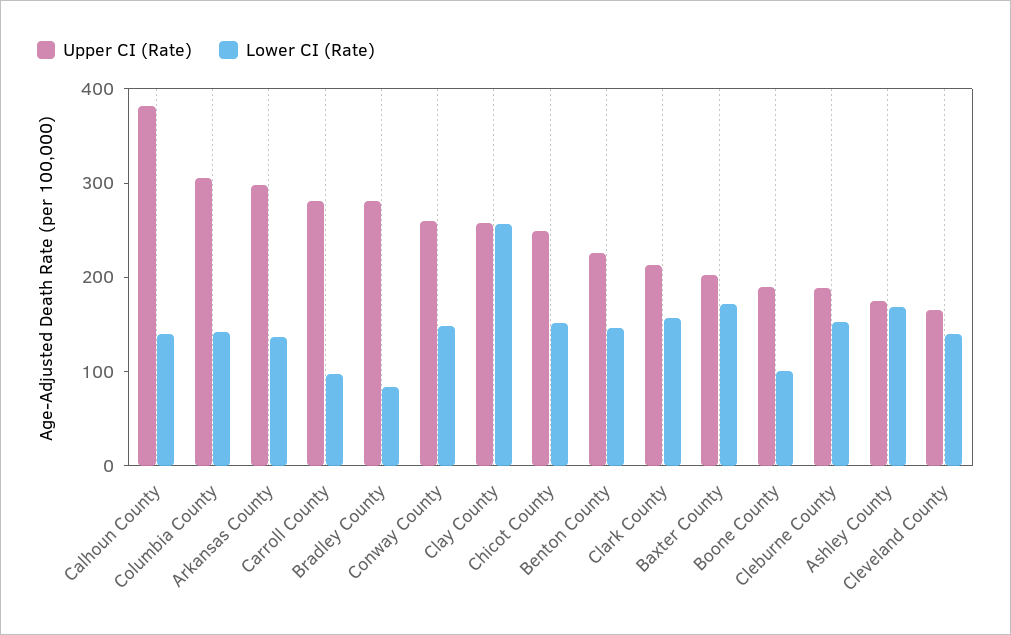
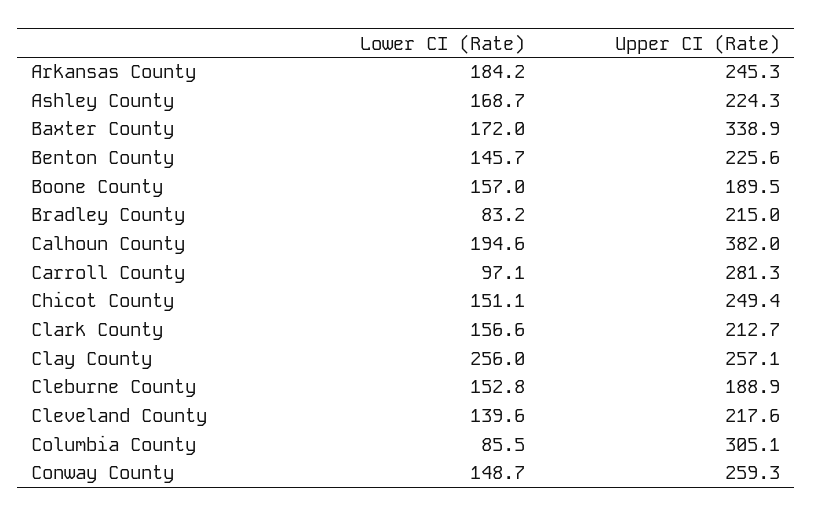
  {
    "Upper CI (Rate)": {
      "Calhoun County": 382,
      "Columbia County": 305.1,
-     "Arkansas County": 300,
+     "Arkansas County": 245.3,
      "Carroll County": 281.3,
-     "Bradley County": 280,
+     "Bradley County": 215,
      "Conway County": 259.3,
      "Clay County": 257.1,
      "Chicot County": 249.4,
      "Benton County": 225.6,
      "Clark County": 212.7,
-     "Baxter County": 200,
+     "Baxter County": 338.9,
      "Boone County": 189.5,
      "Cleburne County": 188.9,
-     "Ashley County": 180,
+     "Ashley County": 224.3,
-     "Cleveland County": 160
+     "Cleveland County": 217.6
    },
    "Lower CI (Rate)": {
-     "Calhoun County": 140,
+     "Calhoun County": 194.6,
-     "Columbia County": 140,
+     "Columbia County": 85.5,
-     "Arkansas County": 140,
+     "Arkansas County": 184.2,
      "Carroll County": 97.1,
      "Bradley County": 83.2,
      "Conway County": 148.7,
      "Clay County": 256,
      "Chicot County": 151.1,
      "Benton County": 145.7,
      "Clark County": 156.6,
      "Baxter County": 172,
-     "Boone County": 100,
+     "Boone County": 157,
      "Cleburne County": 152.8,
      "Ashley County": 168.7,
      "Cleveland County": 139.6
    }
  }

